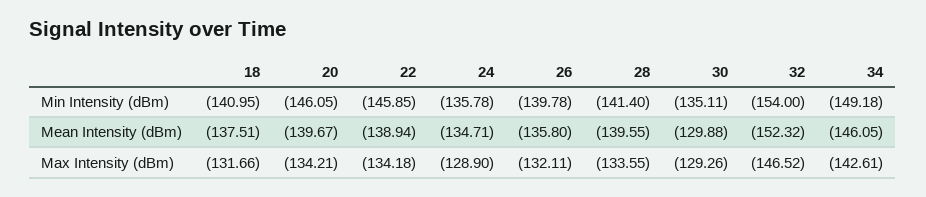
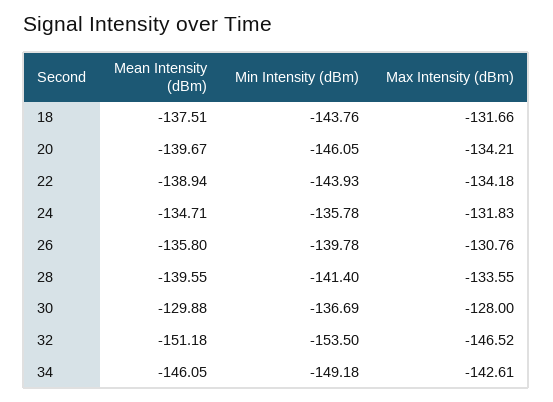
  {
    "18": {
-     "Min Intensity (dBm)": -140.95,
+     "Min Intensity (dBm)": -143.76,
      "Mean Intensity (dBm)": -137.51,
      "Max Intensity (dBm)": -131.66
    },
    "20": {
      "Min Intensity (dBm)": -146.05,
      "Mean Intensity (dBm)": -139.67,
      "Max Intensity (dBm)": -134.21
    },
    "22": {
-     "Min Intensity (dBm)": -145.85,
+     "Min Intensity (dBm)": -143.93,
      "Mean Intensity (dBm)": -138.94,
      "Max Intensity (dBm)": -134.18
    },
    "24": {
      "Min Intensity (dBm)": -135.78,
      "Mean Intensity (dBm)": -134.71,
-     "Max Intensity (dBm)": -128.9
+     "Max Intensity (dBm)": -131.83
    },
    "26": {
      "Min Intensity (dBm)": -139.78,
      "Mean Intensity (dBm)": -135.8,
-     "Max Intensity (dBm)": -132.11
+     "Max Intensity (dBm)": -130.76
    },
    "28": {
      "Min Intensity (dBm)": -141.4,
      "Mean Intensity (dBm)": -139.55,
      "Max Intensity (dBm)": -133.55
    },
    "30": {
-     "Min Intensity (dBm)": -135.11,
+     "Min Intensity (dBm)": -136.69,
      "Mean Intensity (dBm)": -129.88,
-     "Max Intensity (dBm)": -129.26
+     "Max Intensity (dBm)": -128
    },
    "32": {
-     "Min Intensity (dBm)": -154,
+     "Min Intensity (dBm)": -153.5,
-     "Mean Intensity (dBm)": -152.32,
+     "Mean Intensity (dBm)": -151.18,
      "Max Intensity (dBm)": -146.52
    },
    "34": {
      "Min Intensity (dBm)": -149.18,
      "Mean Intensity (dBm)": -146.05,
      "Max Intensity (dBm)": -142.61
    }
  }

